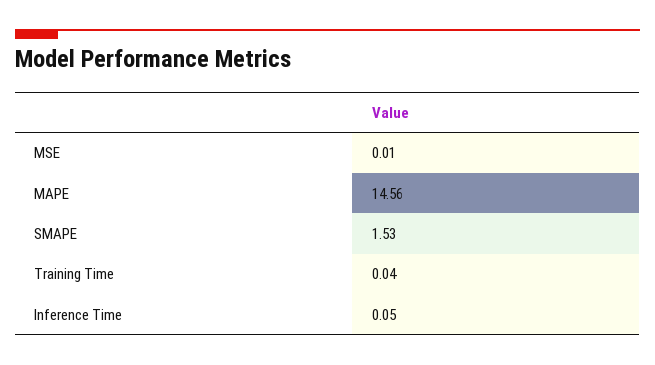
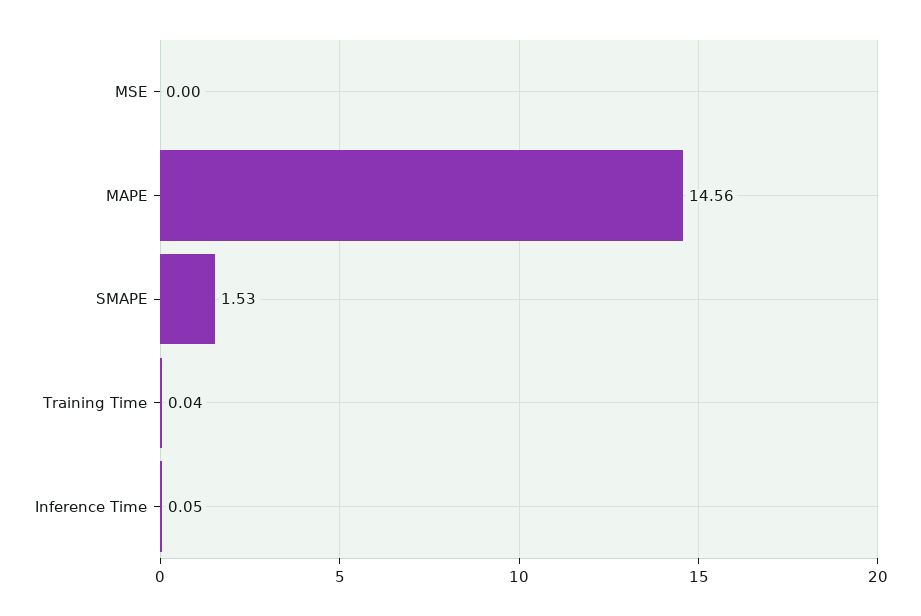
  {
-   "MSE": 0.01,
+   "MSE": 0,
    "MAPE": 14.56,
    "SMAPE": 1.53,
    "Training Time": 0.04,
    "Inference Time": 0.05
  }

